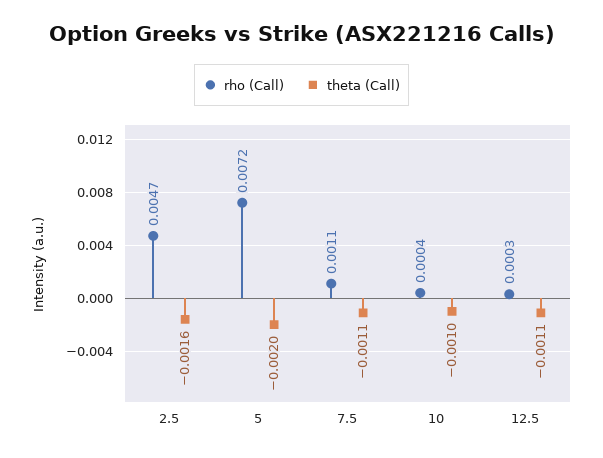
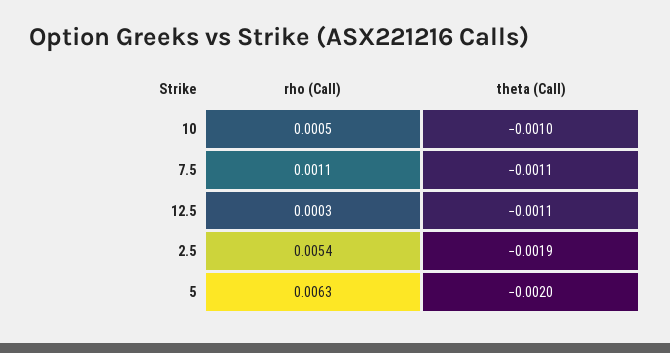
  {
    "rho (Call)": {
-     "2.5": 0.0047,
+     "2.5": 0.0054,
-     "5": 0.0072,
+     "5": 0.0063,
      "7.5": 0.0011,
-     "10": 0.0004,
+     "10": 0.0005,
      "12.5": 0.0003
    },
    "theta (Call)": {
-     "2.5": -0.0016,
+     "2.5": -0.0019,
      "5": -0.002,
      "7.5": -0.0011,
      "10": -0.001,
      "12.5": -0.0011
    }
  }

